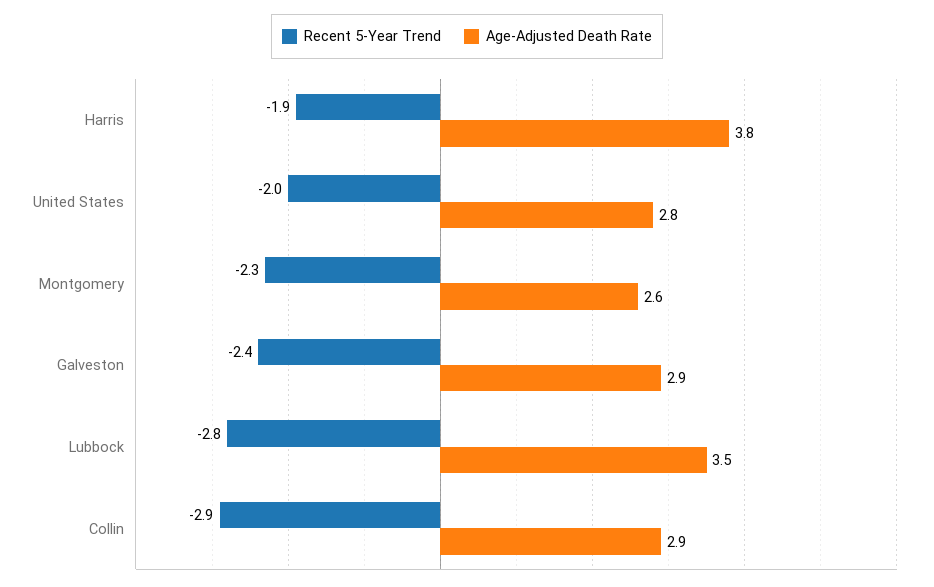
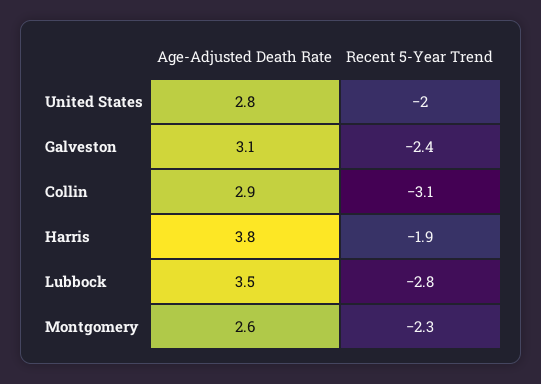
  {
    "Recent 5-Year Trend": {
      "Harris": -1.9,
      "United States": -2,
      "Montgomery": -2.3,
      "Galveston": -2.4,
      "Lubbock": -2.8,
-     "Collin": -2.9
+     "Collin": -3.1
    },
    "Age-Adjusted Death Rate": {
      "Harris": 3.8,
      "United States": 2.8,
      "Montgomery": 2.6,
-     "Galveston": 2.9,
+     "Galveston": 3.1,
      "Lubbock": 3.5,
      "Collin": 2.9
    }
  }

